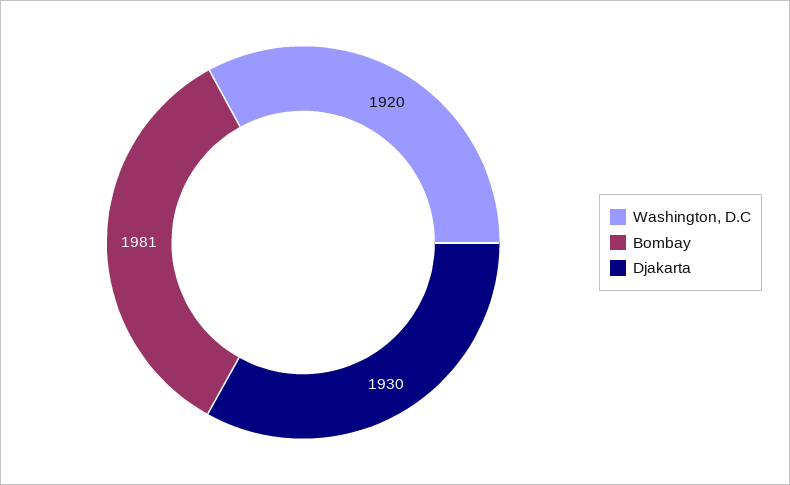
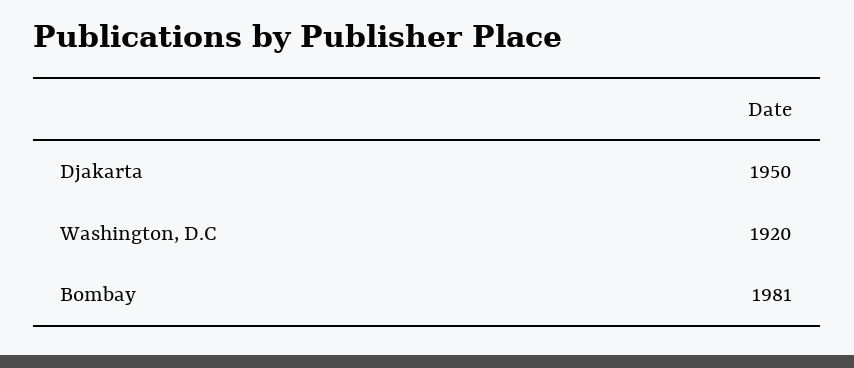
  {
    "Washington, D.C": 1920,
    "Bombay": 1981,
-   "Djakarta": 1930
+   "Djakarta": 1950
  }

